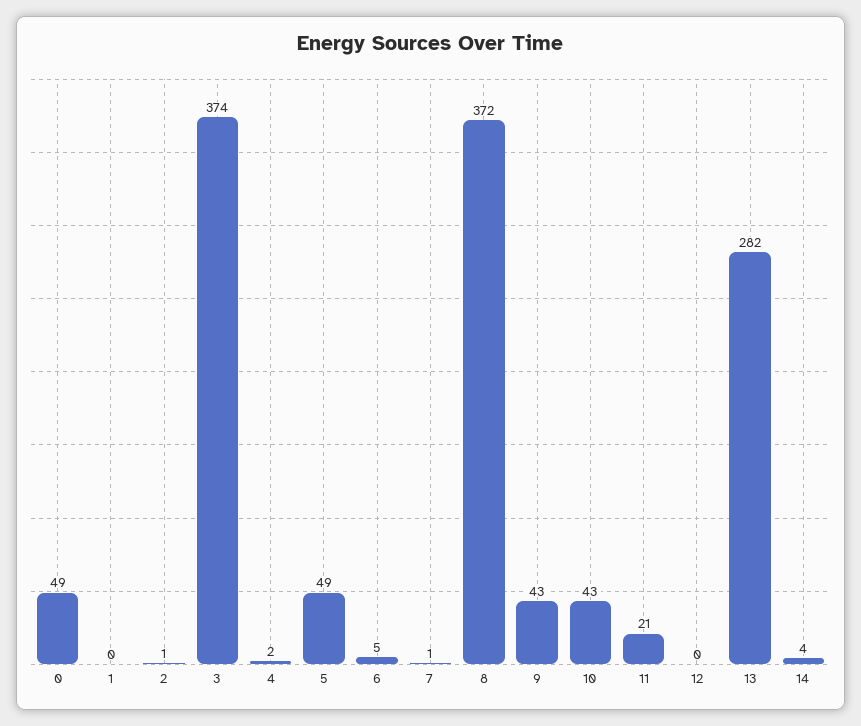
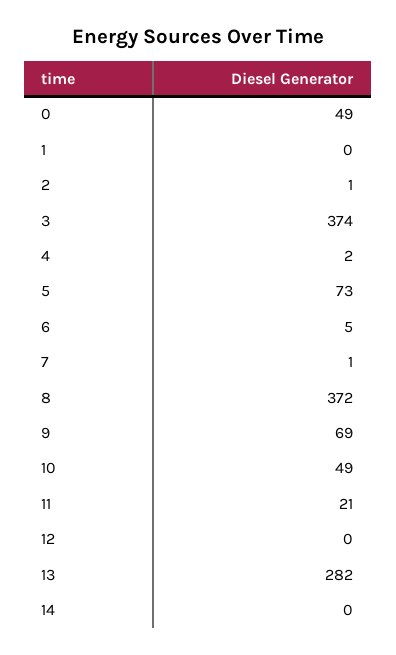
  {
    "0": 49,
    "1": 0,
    "2": 1,
    "3": 374,
    "4": 2,
-   "5": 49,
+   "5": 73,
    "6": 5,
    "7": 1,
    "8": 372,
-   "9": 43,
+   "9": 69,
-   "10": 43,
+   "10": 49,
    "11": 21,
    "12": 0,
    "13": 282,
-   "14": 4
+   "14": 0
  }

